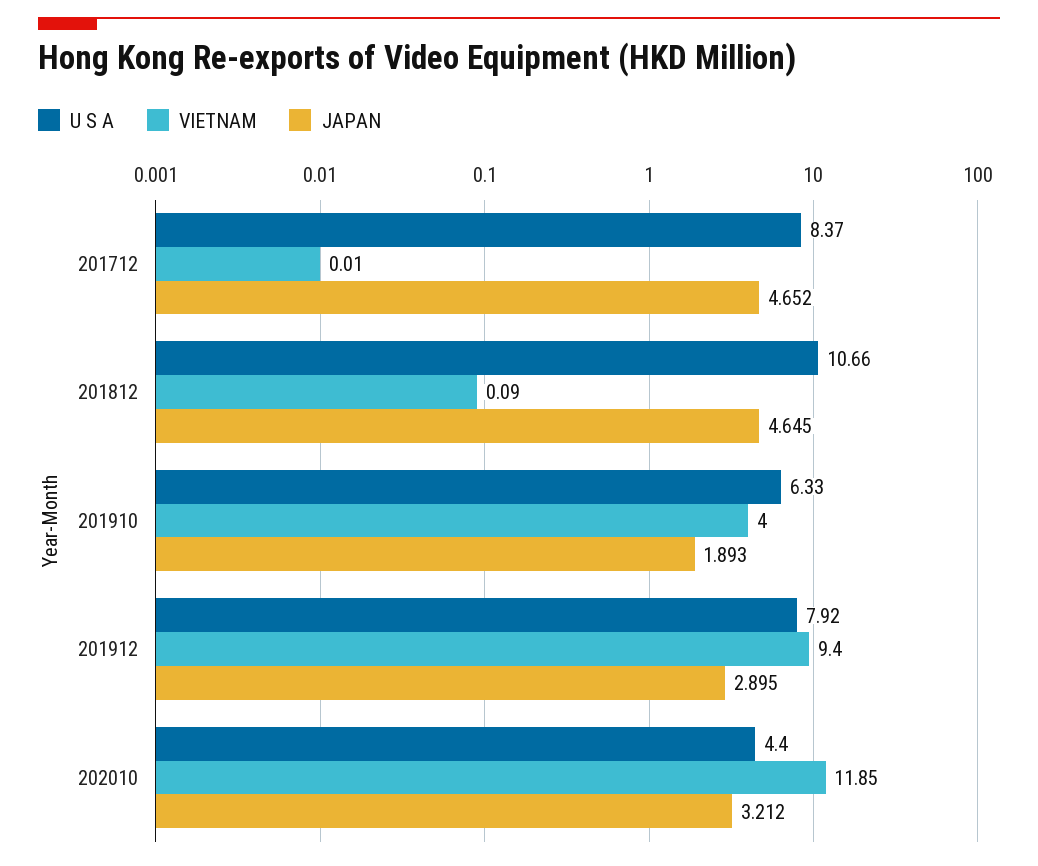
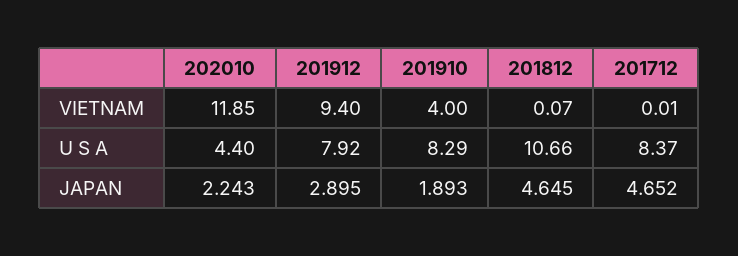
  {
    "U S A": {
      "201712": 8.37,
      "201812": 10.66,
-     "201910": 6.33,
+     "201910": 8.29,
      "201912": 7.92,
      "202010": 4.4
    },
    "VIETNAM": {
      "201712": 0.01,
-     "201812": 0.09,
+     "201812": 0.07,
      "201910": 4,
      "201912": 9.4,
      "202010": 11.85
    },
    "JAPAN": {
      "201712": 4.652,
      "201812": 4.645,
      "201910": 1.893,
      "201912": 2.895,
-     "202010": 3.212
+     "202010": 2.243
    }
  }

